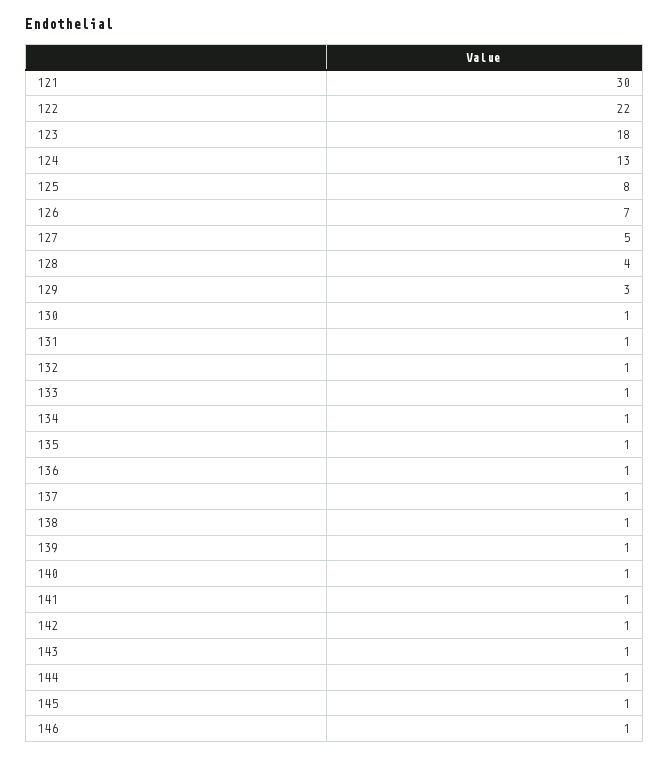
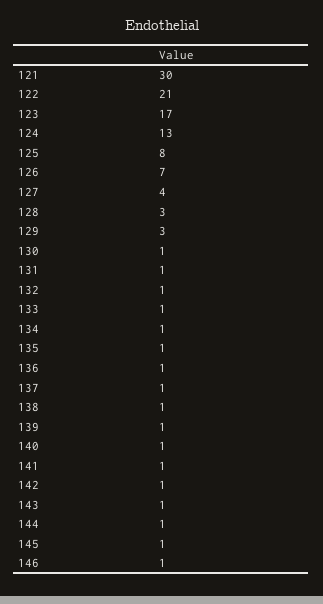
  {
    "121": 30,
-   "122": 22,
+   "122": 21,
-   "123": 18,
+   "123": 17,
    "124": 13,
    "125": 8,
    "126": 7,
-   "127": 5,
+   "127": 4,
-   "128": 4,
+   "128": 3,
    "129": 3,
    "130": 1,
    "131": 1,
    "132": 1,
    "133": 1,
    "134": 1,
    "135": 1,
    "136": 1,
    "137": 1,
    "138": 1,
    "139": 1,
    "140": 1,
    "141": 1,
    "142": 1,
    "143": 1,
    "144": 1,
    "145": 1,
    "146": 1
  }

